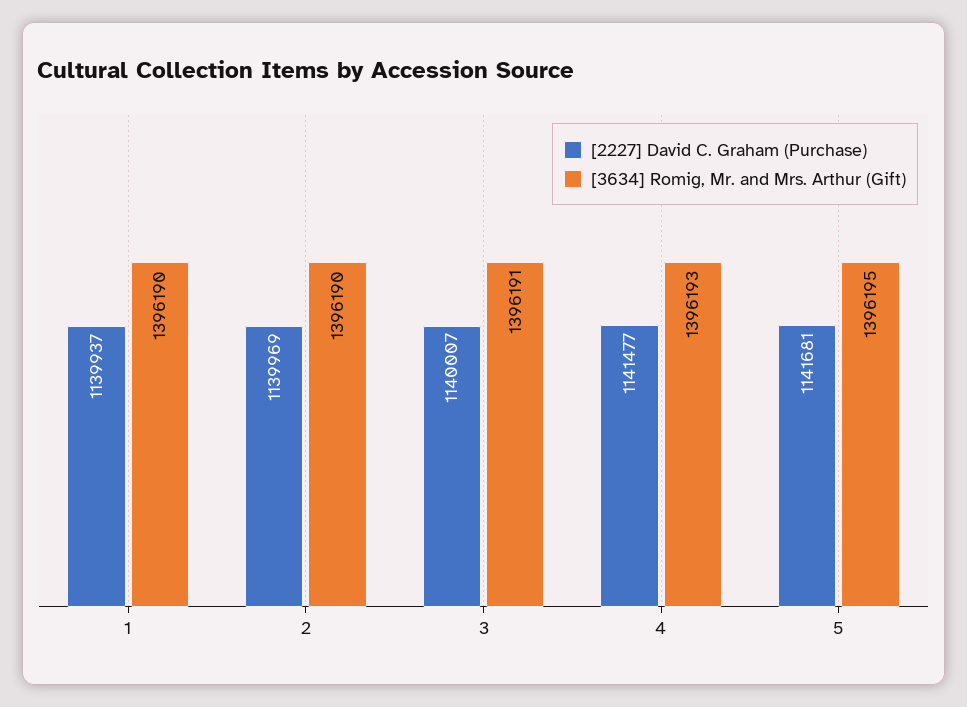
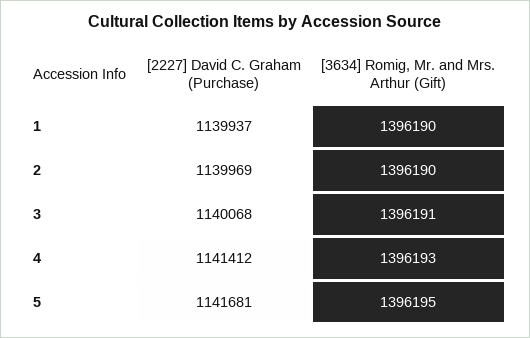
  {
    "[2227] David C. Graham (Purchase)": {
      "1": 1139937,
      "2": 1139969,
-     "3": 1140007,
+     "3": 1140068,
-     "4": 1141477,
+     "4": 1141412,
      "5": 1141681
    },
    "[3634] Romig, Mr. and Mrs. Arthur (Gift)": {
      "1": 1396190,
      "2": 1396190,
      "3": 1396191,
      "4": 1396193,
      "5": 1396195
    }
  }

